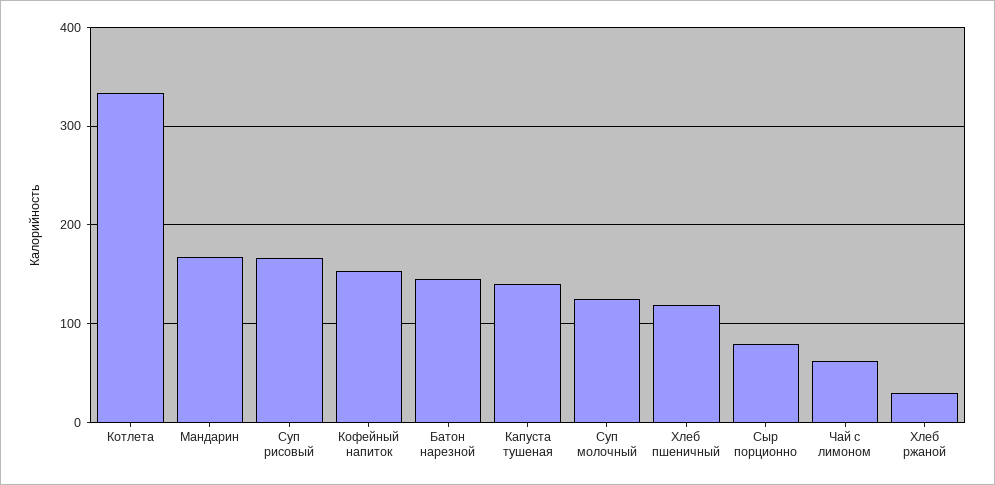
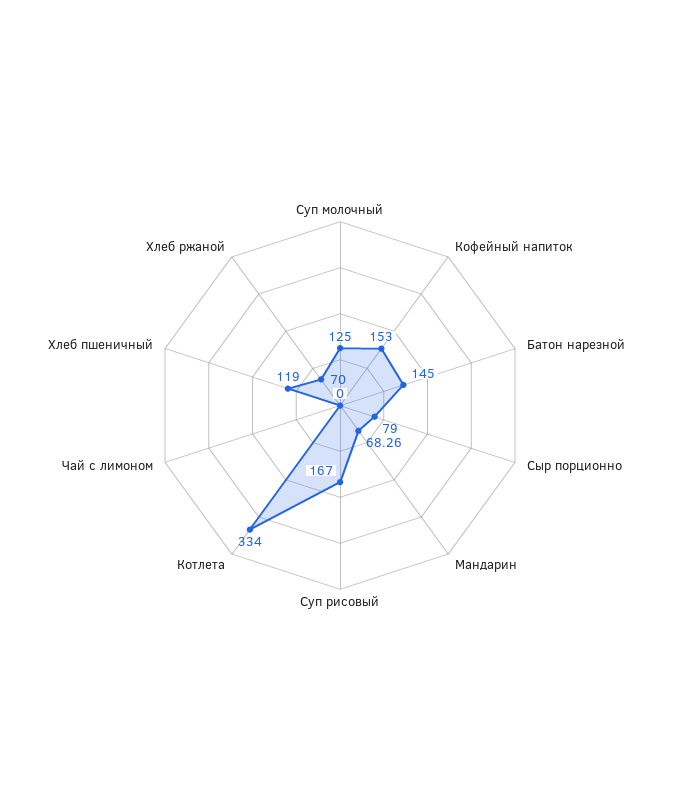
  {
    "Котлета": 334,
-   "Мандарин": 170,
+   "Мандарин": 68.26,
    "Суп рисовый": 167,
    "Кофейный напиток": 153,
    "Батон нарезной": 145,
-   "Капуста тушеная": 140,
    "Суп молочный": 125,
    "Хлеб пшеничный": 119,
    "Сыр порционно": 79,
-   "Чай с лимоном": 60,
+   "Чай с лимоном": 0,
-   "Хлеб ржаной": 30
+   "Хлеб ржаной": 70
  }

